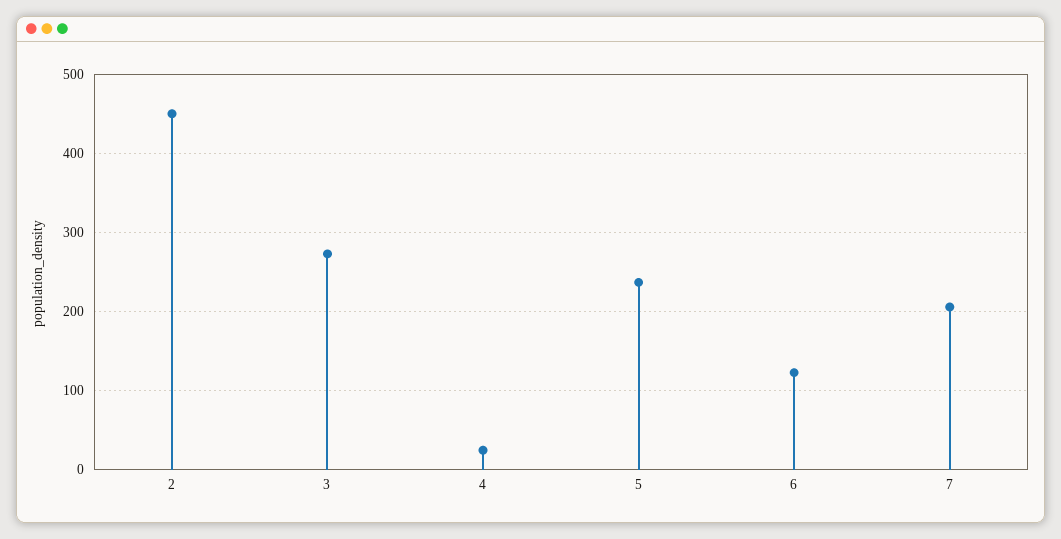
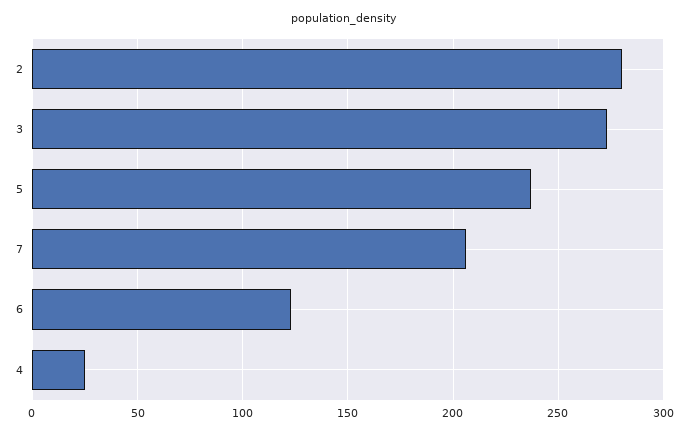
  {
-   "2": 450,
+   "2": 280,
    "3": 275,
    "4": 25,
    "5": 235,
    "6": 125,
    "7": 205
  }

